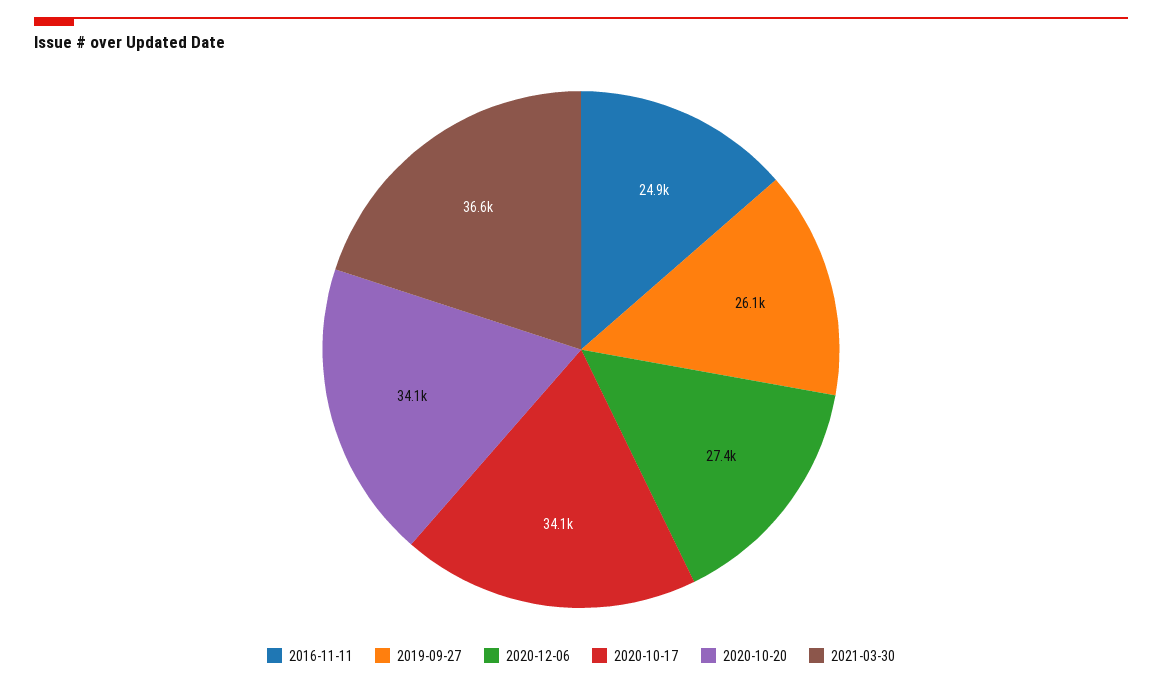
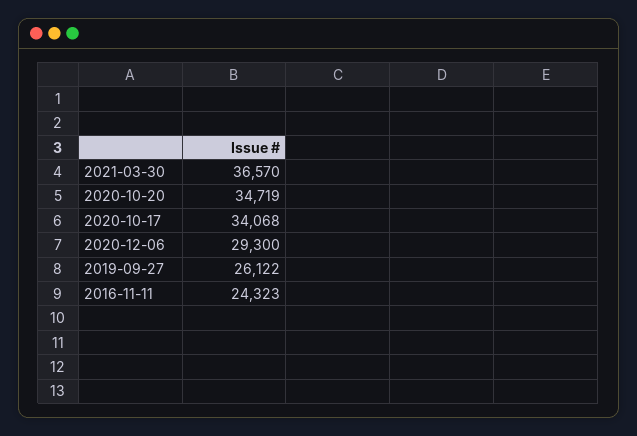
  {
-   "2016-11-11": 24900,
+   "2016-11-11": 24323,
    "2019-09-27": 26122,
-   "2020-12-06": 27400,
+   "2020-12-06": 29300,
    "2020-10-17": 34068,
-   "2020-10-20": 34100,
+   "2020-10-20": 34719,
    "2021-03-30": 36570
  }

